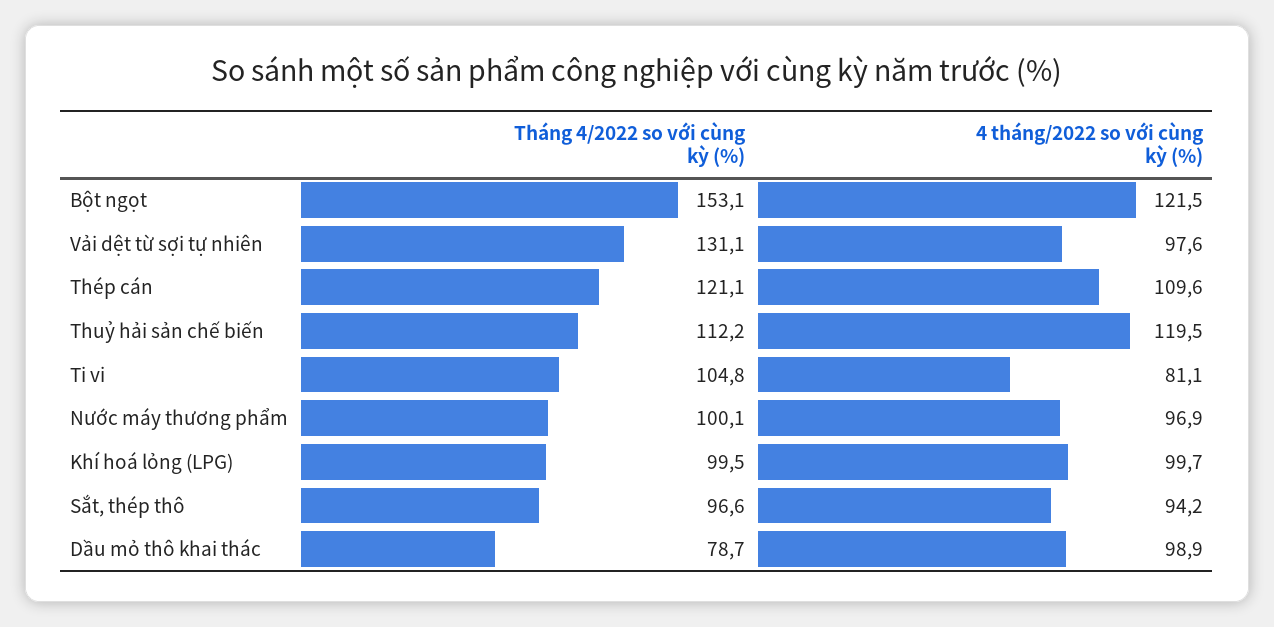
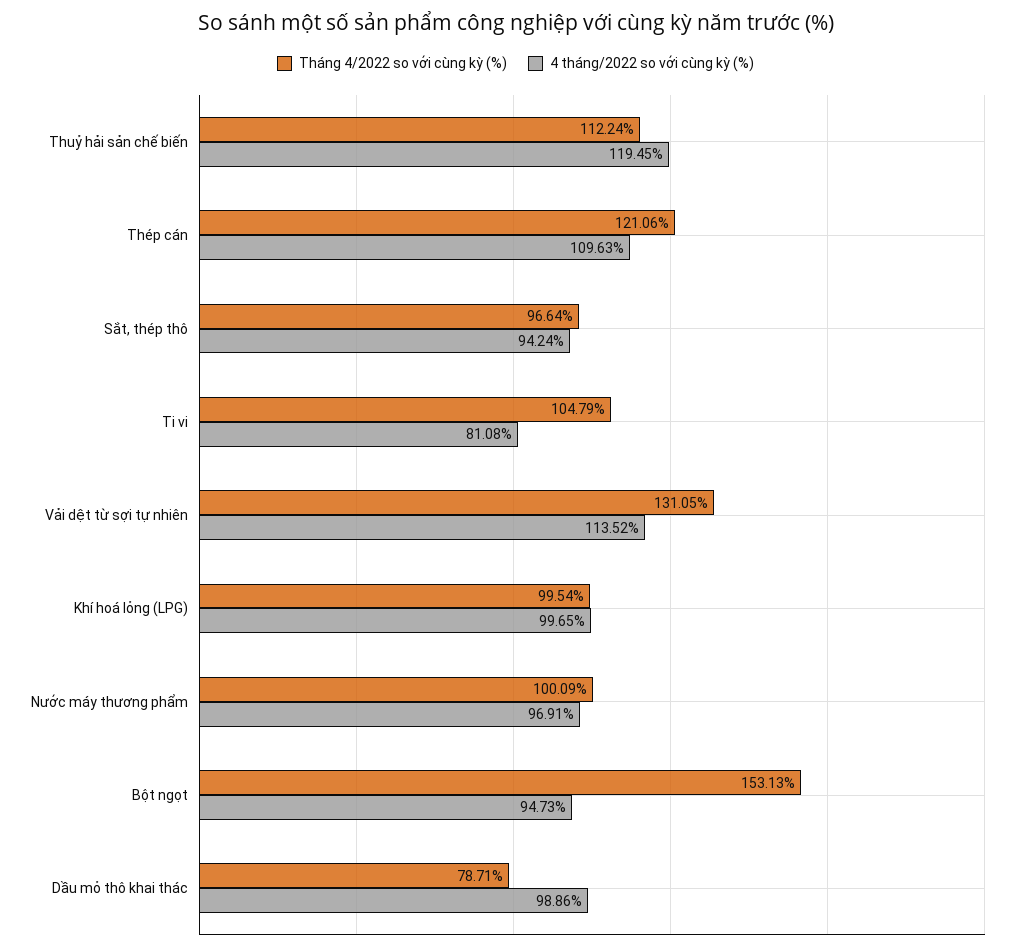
  {
    "Tháng 4/2022 so với cùng kỳ (%)": {
      "Bột ngọt": 153.13,
      "Vải dệt từ sợi tự nhiên": 131.05,
      "Thép cán": 121.06,
      "Thuỷ hải sản chế biến": 112.24,
      "Ti vi": 104.79,
      "Nước máy thương phẩm": 100.09,
      "Khí hoá lỏng (LPG)": 99.54,
      "Sắt, thép thô": 96.64,
      "Dầu mỏ thô khai thác": 78.71
    },
    "4 tháng/2022 so với cùng kỳ (%)": {
-     "Bột ngọt": 121.5,
+     "Bột ngọt": 94.73,
-     "Vải dệt từ sợi tự nhiên": 97.6,
+     "Vải dệt từ sợi tự nhiên": 113.52,
      "Thép cán": 109.63,
      "Thuỷ hải sản chế biến": 119.45,
      "Ti vi": 81.08,
      "Nước máy thương phẩm": 96.91,
      "Khí hoá lỏng (LPG)": 99.65,
      "Sắt, thép thô": 94.24,
      "Dầu mỏ thô khai thác": 98.86
    }
  }

